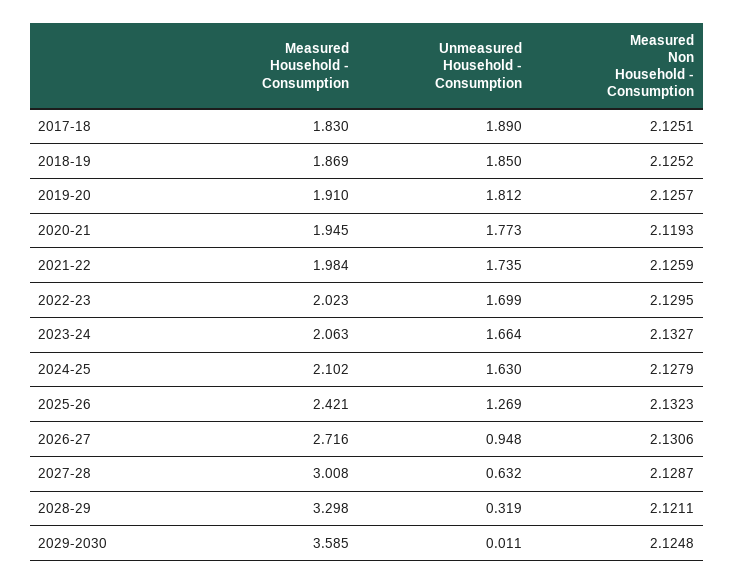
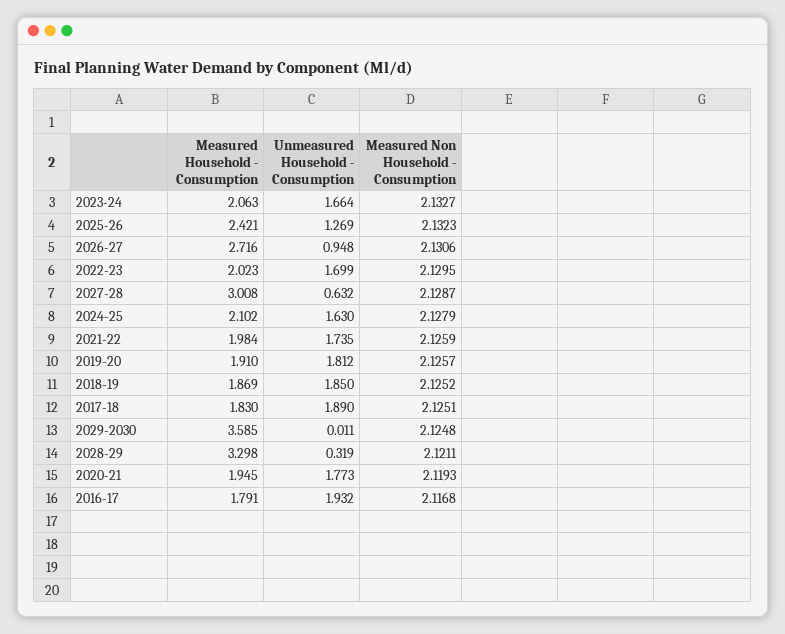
  {
    "Measured Household - Consumption": {
      "2017-18": 1.83,
      "2018-19": 1.869,
      "2019-20": 1.91,
      "2020-21": 1.945,
      "2021-22": 1.984,
      "2022-23": 2.023,
      "2023-24": 2.063,
      "2024-25": 2.102,
      "2025-26": 2.421,
      "2026-27": 2.716,
      "2027-28": 3.008,
      "2028-29": 3.298,
-     "2029-2030": 3.585
+     "2029-2030": 3.585,
+     "2016-17": 1.791
    },
    "Unmeasured Household - Consumption": {
      "2017-18": 1.89,
      "2018-19": 1.85,
      "2019-20": 1.812,
      "2020-21": 1.773,
      "2021-22": 1.735,
      "2022-23": 1.699,
      "2023-24": 1.664,
      "2024-25": 1.63,
      "2025-26": 1.269,
      "2026-27": 0.948,
      "2027-28": 0.632,
      "2028-29": 0.319,
-     "2029-2030": 0.011
+     "2029-2030": 0.011,
+     "2016-17": 1.932
    },
    "Measured Non Household - Consumption": {
      "2017-18": 2.1251,
      "2018-19": 2.1252,
      "2019-20": 2.1257,
      "2020-21": 2.1193,
      "2021-22": 2.1259,
      "2022-23": 2.1295,
      "2023-24": 2.1327,
      "2024-25": 2.1279,
      "2025-26": 2.1323,
      "2026-27": 2.1306,
      "2027-28": 2.1287,
      "2028-29": 2.1211,
-     "2029-2030": 2.1248
+     "2029-2030": 2.1248,
+     "2016-17": 2.1168
    }
  }

